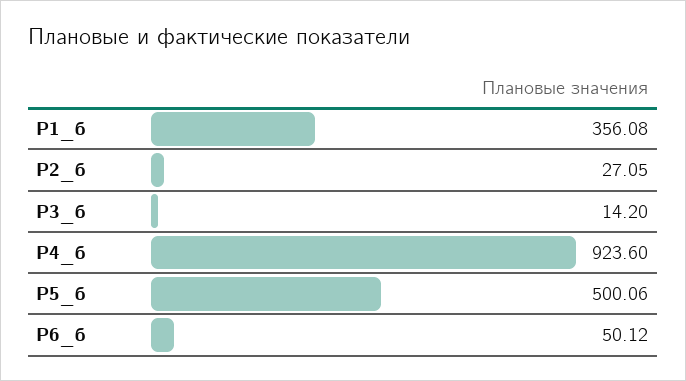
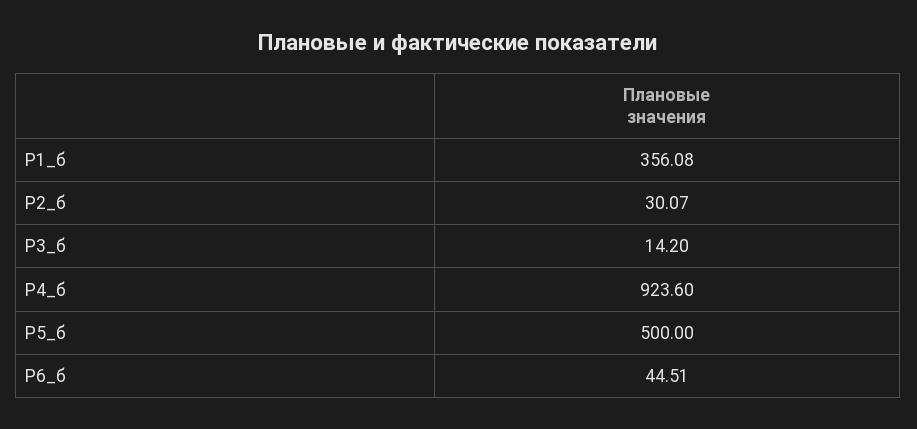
  {
    "Р1_б": 356.08,
-   "Р2_б": 27.05,
+   "Р2_б": 30.07,
    "Р3_б": 14.2,
    "Р4_б": 923.6,
-   "Р5_б": 500.06,
+   "Р5_б": 500,
-   "Р6_б": 50.12
+   "Р6_б": 44.51
  }

